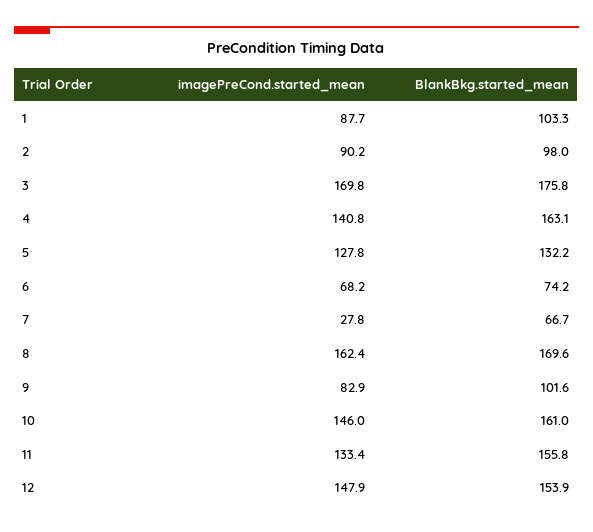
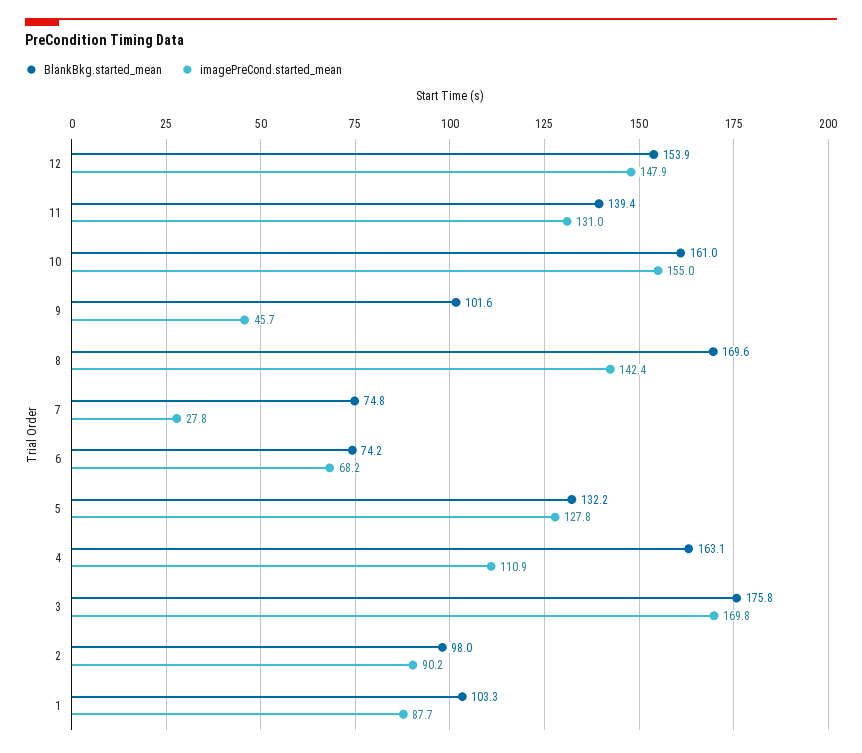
  {
    "imagePreCond.started_mean": {
      "1": 87.7,
      "2": 90.2,
      "3": 169.8,
-     "4": 140.8,
+     "4": 110.9,
      "5": 127.8,
      "6": 68.2,
      "7": 27.8,
-     "8": 162.4,
+     "8": 142.4,
-     "9": 82.9,
+     "9": 45.7,
-     "10": 146,
+     "10": 155,
-     "11": 133.4,
+     "11": 131,
      "12": 147.9
    },
    "BlankBkg.started_mean": {
      "1": 103.3,
      "2": 98,
      "3": 175.8,
      "4": 163.1,
      "5": 132.2,
      "6": 74.2,
-     "7": 66.7,
+     "7": 74.8,
      "8": 169.6,
      "9": 101.6,
      "10": 161,
-     "11": 155.8,
+     "11": 139.4,
      "12": 153.9
    }
  }

